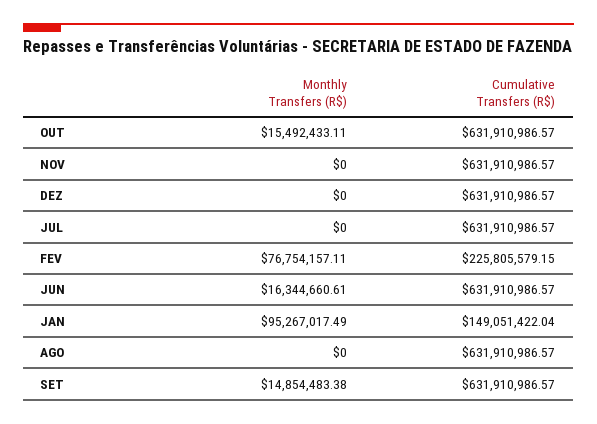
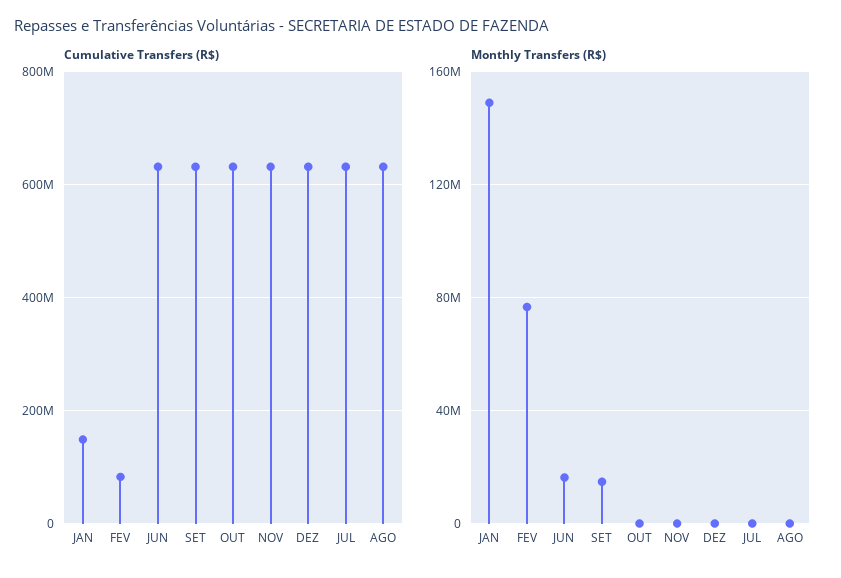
  {
    "Monthly Transfers (R$)": {
-     "OUT": 15492433.11,
+     "OUT": 0,
      "NOV": 0,
      "DEZ": 0,
      "JUL": 0,
      "FEV": 76754157.11,
      "JUN": 16344660.61,
-     "JAN": 95267017.49,
+     "JAN": 150000000,
      "AGO": 0,
      "SET": 14854483.38
    },
    "Cumulative Transfers (R$)": {
      "OUT": 631910986.57,
      "NOV": 631910986.57,
      "DEZ": 631910986.57,
      "JUL": 631910986.57,
-     "FEV": 225805579.15,
+     "FEV": 80000000,
      "JUN": 631910986.57,
      "JAN": 149051422.04,
      "AGO": 631910986.57,
      "SET": 631910986.57
    }
  }

